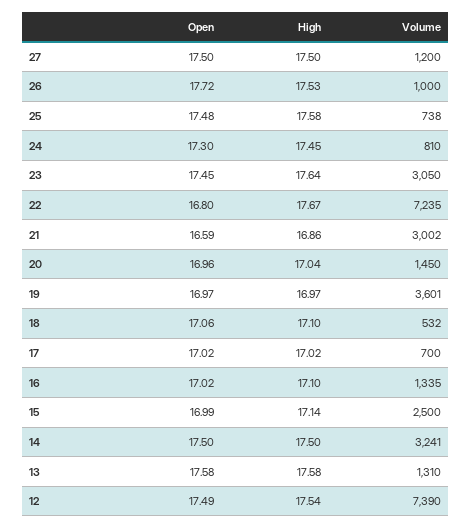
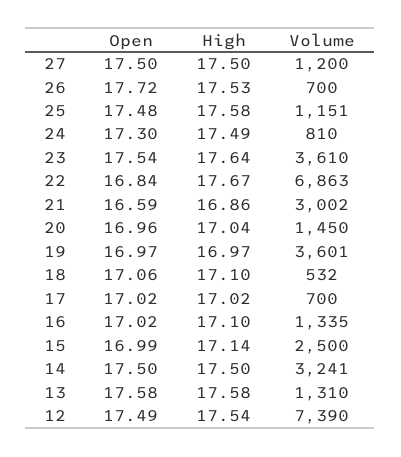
  {
    "Open": {
      "27": 17.5,
      "26": 17.72,
      "25": 17.48,
      "24": 17.3,
-     "23": 17.45,
+     "23": 17.54,
-     "22": 16.8,
+     "22": 16.84,
      "21": 16.59,
      "20": 16.96,
      "19": 16.97,
      "18": 17.06,
      "17": 17.02,
      "16": 17.02,
      "15": 16.99,
      "14": 17.5,
      "13": 17.58,
      "12": 17.49
    },
    "High": {
      "27": 17.5,
      "26": 17.53,
      "25": 17.58,
-     "24": 17.45,
+     "24": 17.49,
      "23": 17.64,
      "22": 17.67,
      "21": 16.86,
      "20": 17.04,
      "19": 16.97,
      "18": 17.1,
      "17": 17.02,
      "16": 17.1,
      "15": 17.14,
      "14": 17.5,
      "13": 17.58,
      "12": 17.54
    },
    "Volume": {
      "27": 1200,
-     "26": 1000,
+     "26": 700,
-     "25": 738,
+     "25": 1151,
      "24": 810,
-     "23": 3050,
+     "23": 3610,
-     "22": 7235,
+     "22": 6863,
      "21": 3002,
      "20": 1450,
      "19": 3601,
      "18": 532,
      "17": 700,
      "16": 1335,
      "15": 2500,
      "14": 3241,
      "13": 1310,
      "12": 7390
    }
  }

